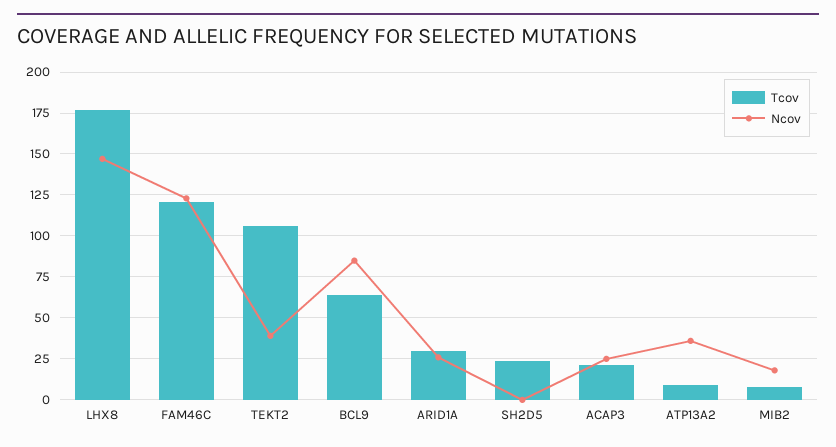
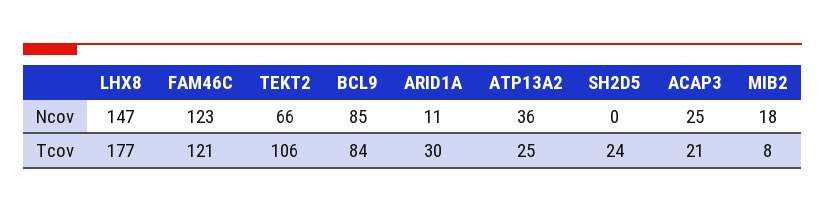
  {
    "Tcov": {
      "LHX8": 177,
      "FAM46C": 121,
      "TEKT2": 106,
-     "BCL9": 65,
+     "BCL9": 84,
      "ARID1A": 30,
      "SH2D5": 24,
      "ACAP3": 21,
-     "ATP13A2": 10,
+     "ATP13A2": 25,
      "MIB2": 8
    },
    "Ncov": {
      "LHX8": 147,
      "FAM46C": 123,
-     "TEKT2": 40,
+     "TEKT2": 66,
      "BCL9": 85,
-     "ARID1A": 25,
+     "ARID1A": 11,
      "SH2D5": 0,
      "ACAP3": 25,
      "ATP13A2": 36,
      "MIB2": 18
    }
  }

